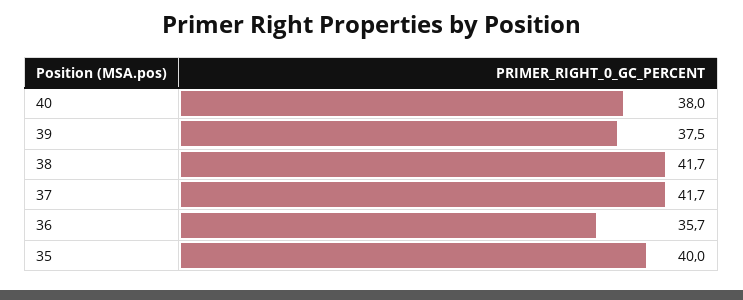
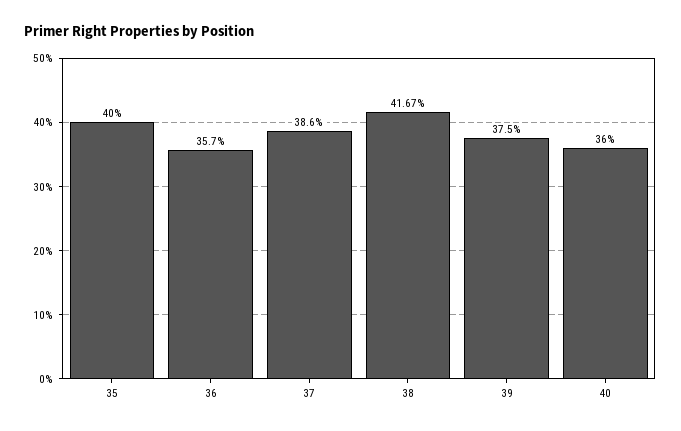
  {
-   "40": 38,
+   "40": 36,
    "39": 37.5,
    "38": 41.67,
-   "37": 41.7,
+   "37": 38.6,
    "36": 35.7,
    "35": 40
  }

